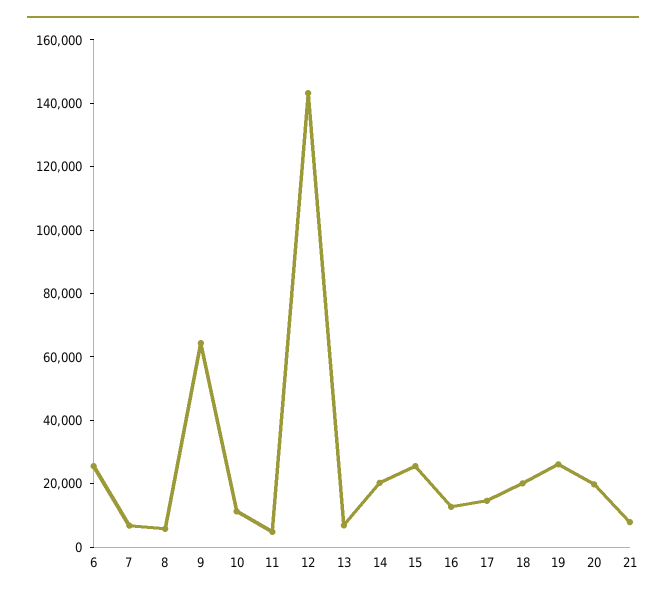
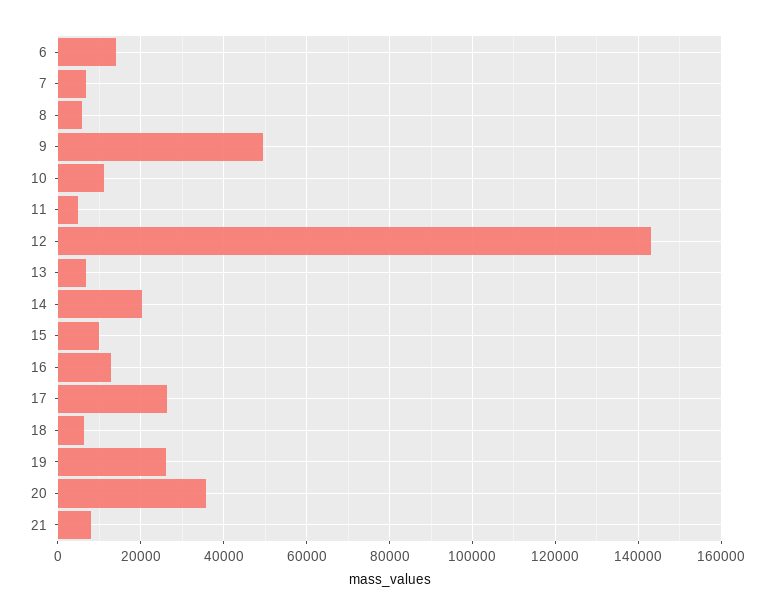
  {
-   "6": 25000,
+   "6": 14000,
    "7": 6000,
    "8": 6000,
-   "9": 65000,
+   "9": 50000,
    "10": 12000,
    "11": 4000,
    "12": 144000,
    "13": 6000,
    "14": 20000,
-   "15": 25000,
+   "15": 10000,
    "16": 12000,
-   "17": 15000,
+   "17": 26000,
-   "18": 20000,
+   "18": 6000,
    "19": 26000,
-   "20": 20000,
+   "20": 36000,
    "21": 8000
  }

